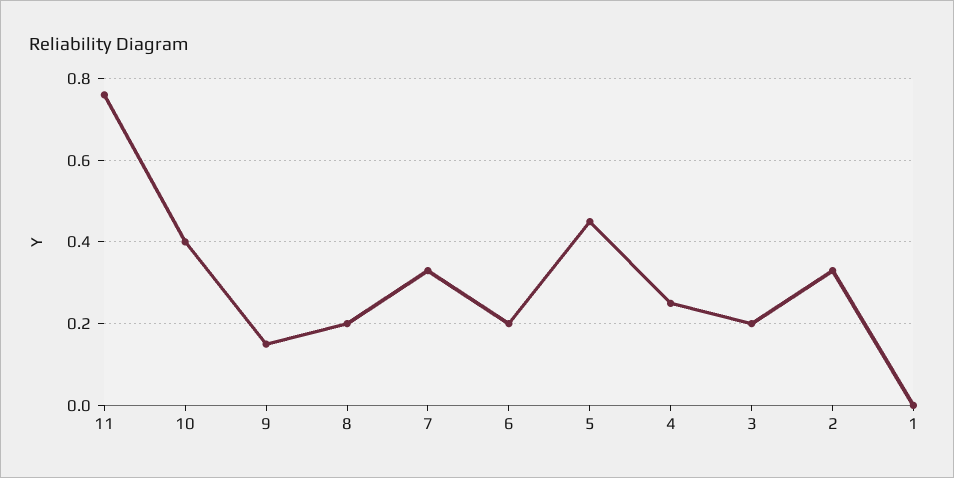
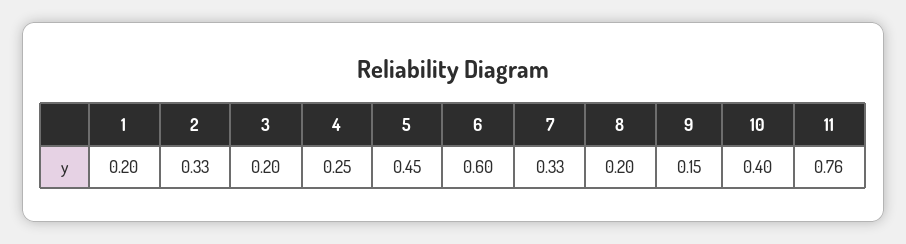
  {
    "11": 0.76,
    "10": 0.4,
    "9": 0.15,
    "8": 0.2,
    "7": 0.33,
-   "6": 0.2,
+   "6": 0.6,
    "5": 0.45,
    "4": 0.25,
    "3": 0.2,
    "2": 0.33,
-   "1": 0
+   "1": 0.2
  }

